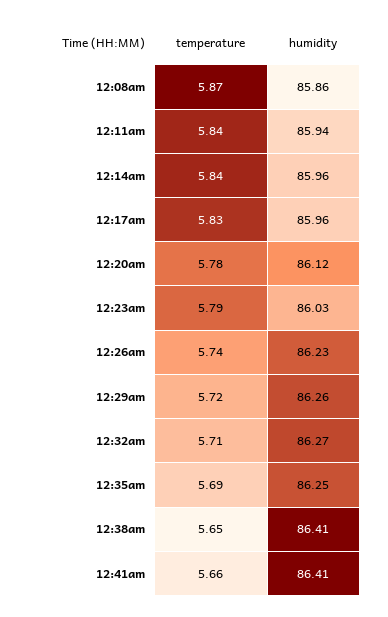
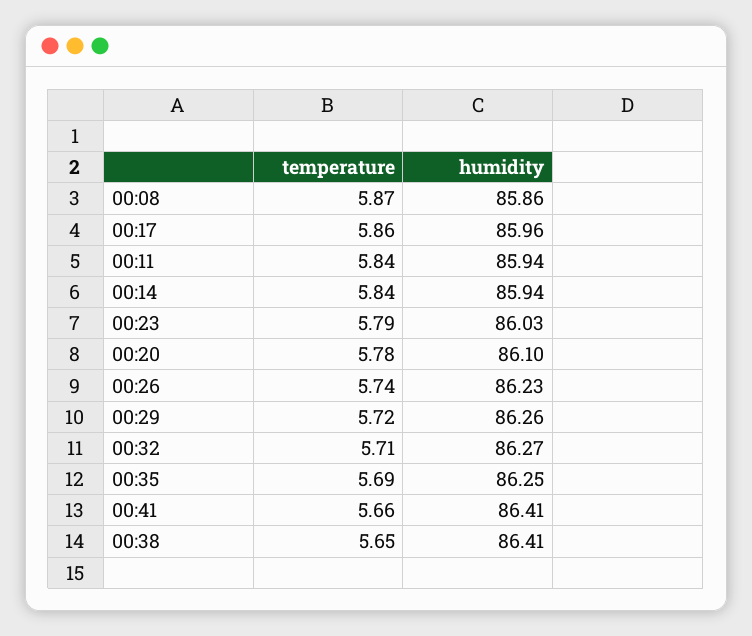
  {
    "temperature": {
      "12:08am": 5.87,
      "12:11am": 5.84,
      "12:14am": 5.84,
-     "12:17am": 5.83,
+     "12:17am": 5.86,
      "12:20am": 5.78,
      "12:23am": 5.79,
      "12:26am": 5.74,
      "12:29am": 5.72,
      "12:32am": 5.71,
      "12:35am": 5.69,
      "12:38am": 5.65,
      "12:41am": 5.66
    },
    "humidity": {
      "12:08am": 85.86,
      "12:11am": 85.94,
-     "12:14am": 85.96,
+     "12:14am": 85.94,
      "12:17am": 85.96,
-     "12:20am": 86.12,
+     "12:20am": 86.1,
      "12:23am": 86.03,
      "12:26am": 86.23,
      "12:29am": 86.26,
      "12:32am": 86.27,
      "12:35am": 86.25,
      "12:38am": 86.41,
      "12:41am": 86.41
    }
  }

